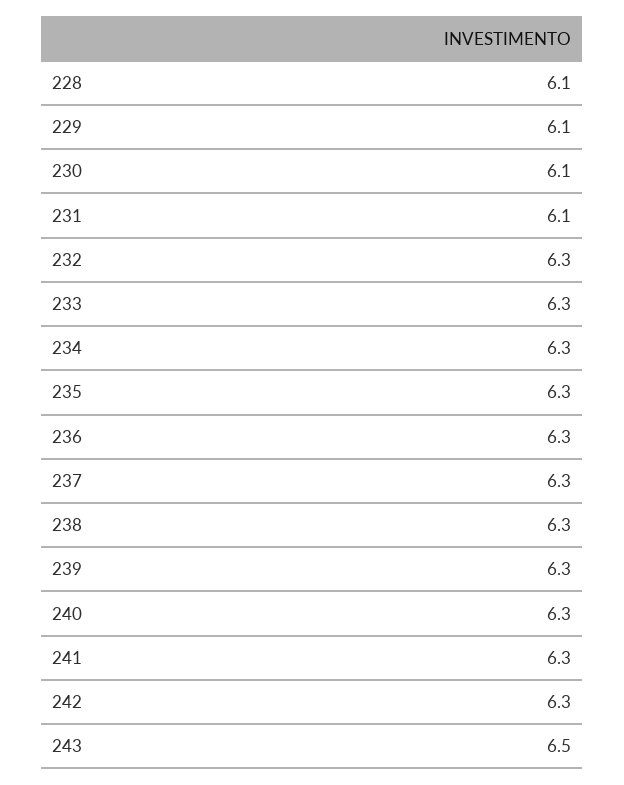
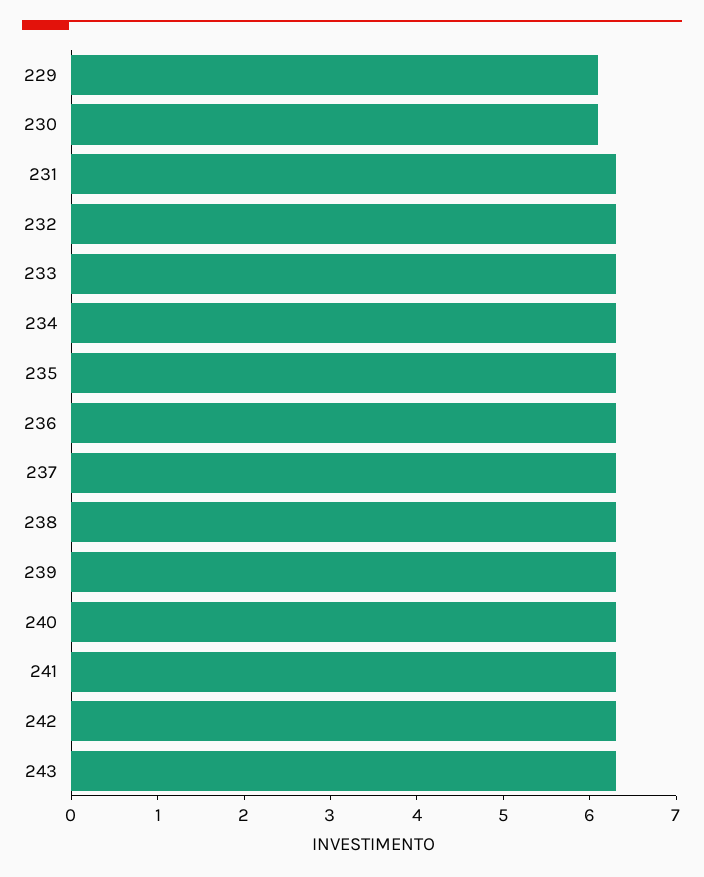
  {
-   "228": 6.1,
    "229": 6.1,
    "230": 6.1,
-   "231": 6.1,
+   "231": 6.3,
    "232": 6.3,
    "233": 6.3,
    "234": 6.3,
    "235": 6.3,
    "236": 6.3,
    "237": 6.3,
    "238": 6.3,
    "239": 6.3,
    "240": 6.3,
    "241": 6.3,
    "242": 6.3,
-   "243": 6.5
+   "243": 6.3
  }

